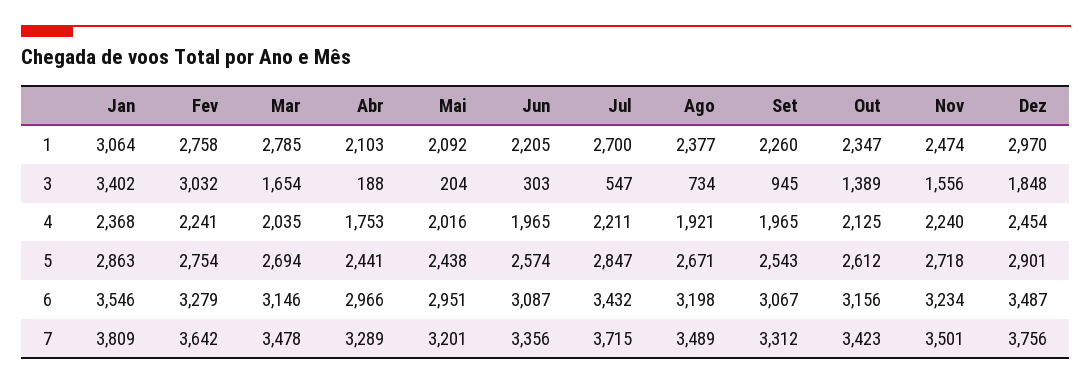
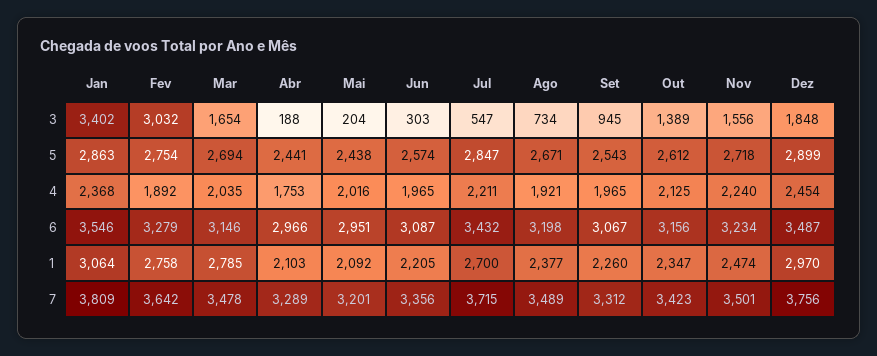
  {
    "Jan": {
      "1": 3064,
      "3": 3402,
      "4": 2368,
      "5": 2863,
      "6": 3546,
      "7": 3809
    },
    "Fev": {
      "1": 2758,
      "3": 3032,
-     "4": 2241,
+     "4": 1892,
      "5": 2754,
      "6": 3279,
      "7": 3642
    },
    "Mar": {
      "1": 2785,
      "3": 1654,
      "4": 2035,
      "5": 2694,
      "6": 3146,
      "7": 3478
    },
    "Abr": {
      "1": 2103,
      "3": 188,
      "4": 1753,
      "5": 2441,
      "6": 2966,
      "7": 3289
    },
    "Mai": {
      "1": 2092,
      "3": 204,
      "4": 2016,
      "5": 2438,
      "6": 2951,
      "7": 3201
    },
    "Jun": {
      "1": 2205,
      "3": 303,
      "4": 1965,
      "5": 2574,
      "6": 3087,
      "7": 3356
    },
    "Jul": {
      "1": 2700,
      "3": 547,
      "4": 2211,
      "5": 2847,
      "6": 3432,
      "7": 3715
    },
    "Ago": {
      "1": 2377,
      "3": 734,
      "4": 1921,
      "5": 2671,
      "6": 3198,
      "7": 3489
    },
    "Set": {
      "1": 2260,
      "3": 945,
      "4": 1965,
      "5": 2543,
      "6": 3067,
      "7": 3312
    },
    "Out": {
      "1": 2347,
      "3": 1389,
      "4": 2125,
      "5": 2612,
      "6": 3156,
      "7": 3423
    },
    "Nov": {
      "1": 2474,
      "3": 1556,
      "4": 2240,
      "5": 2718,
      "6": 3234,
      "7": 3501
    },
    "Dez": {
      "1": 2970,
      "3": 1848,
      "4": 2454,
-     "5": 2901,
+     "5": 2899,
      "6": 3487,
      "7": 3756
    }
  }

